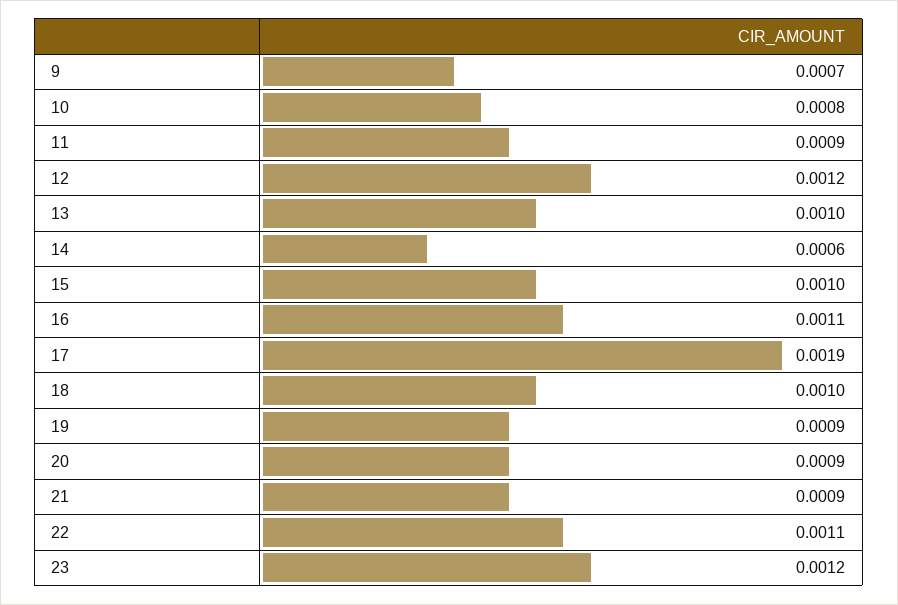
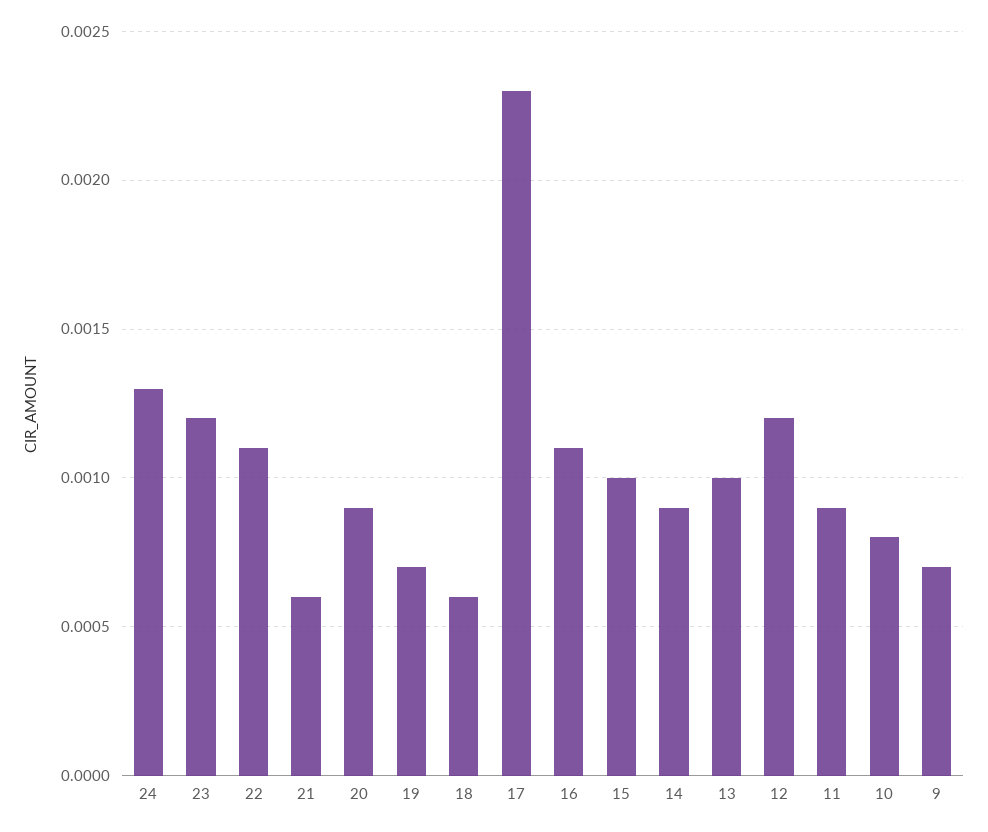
  {
    "9": 0.0007,
    "10": 0.0008,
    "11": 0.0009,
    "12": 0.0012,
    "13": 0.001,
-   "14": 0.0006,
+   "14": 0.0009,
    "15": 0.001,
    "16": 0.0011,
-   "17": 0.0019,
+   "17": 0.0023,
-   "18": 0.001,
+   "18": 0.0006,
-   "19": 0.0009,
+   "19": 0.0007,
    "20": 0.0009,
-   "21": 0.0009,
+   "21": 0.0006,
    "22": 0.0011,
-   "23": 0.0012
+   "23": 0.0012,
+   "24": 0.0013
  }

